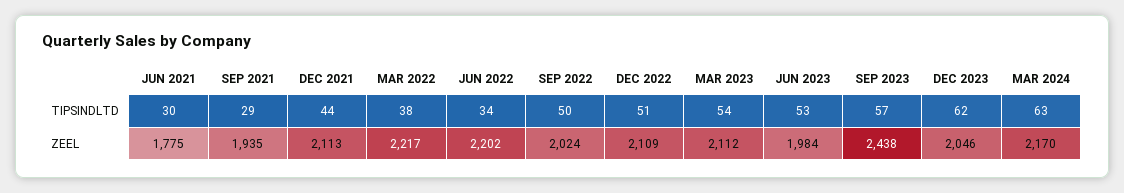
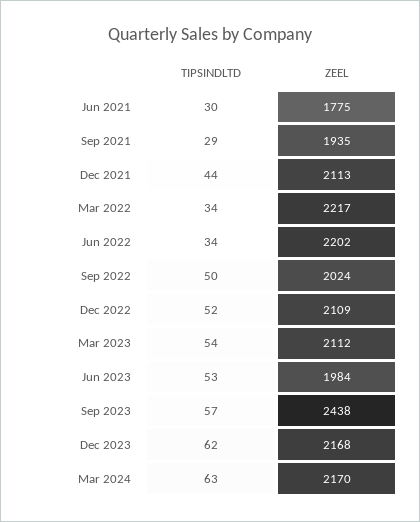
  {
    "JUN 2021": {
      "TIPSINDLTD": 30,
      "ZEEL": 1775
    },
    "SEP 2021": {
      "TIPSINDLTD": 29,
      "ZEEL": 1935
    },
    "DEC 2021": {
      "TIPSINDLTD": 44,
      "ZEEL": 2113
    },
    "MAR 2022": {
-     "TIPSINDLTD": 38,
+     "TIPSINDLTD": 34,
      "ZEEL": 2217
    },
    "JUN 2022": {
      "TIPSINDLTD": 34,
      "ZEEL": 2202
    },
    "SEP 2022": {
      "TIPSINDLTD": 50,
      "ZEEL": 2024
    },
    "DEC 2022": {
-     "TIPSINDLTD": 51,
+     "TIPSINDLTD": 52,
      "ZEEL": 2109
    },
    "MAR 2023": {
      "TIPSINDLTD": 54,
      "ZEEL": 2112
    },
    "JUN 2023": {
      "TIPSINDLTD": 53,
      "ZEEL": 1984
    },
    "SEP 2023": {
      "TIPSINDLTD": 57,
      "ZEEL": 2438
    },
    "DEC 2023": {
      "TIPSINDLTD": 62,
-     "ZEEL": 2046
+     "ZEEL": 2168
    },
    "MAR 2024": {
      "TIPSINDLTD": 63,
      "ZEEL": 2170
    }
  }

